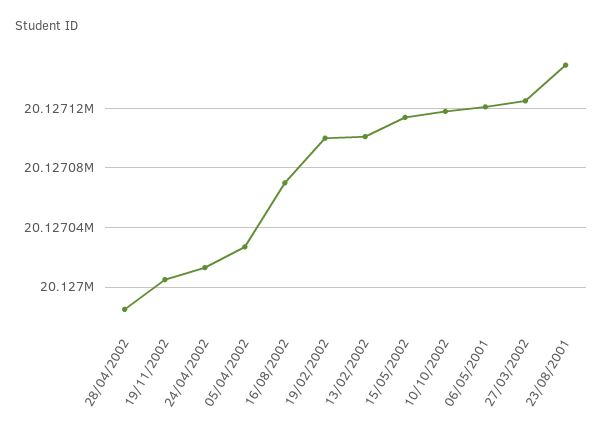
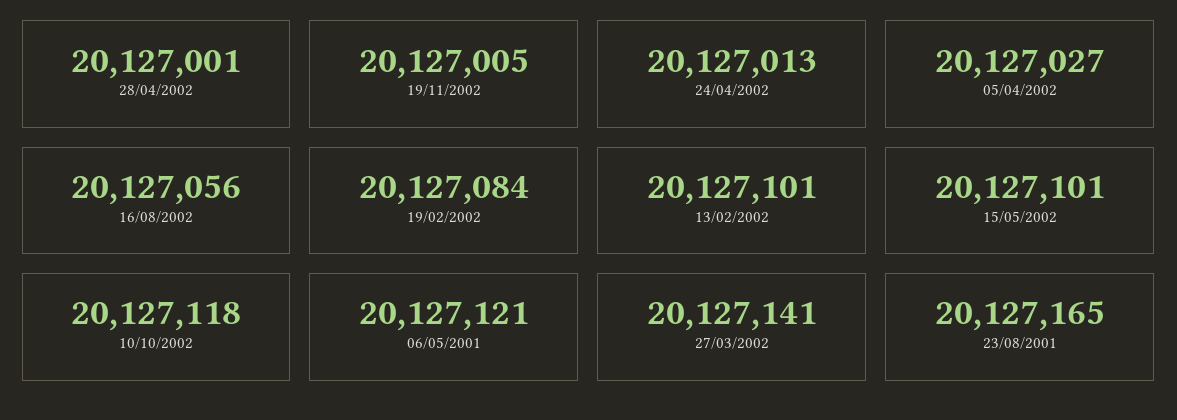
  {
-   "28/04/2002": 20126985,
+   "28/04/2002": 20127001,
    "19/11/2002": 20127005,
    "24/04/2002": 20127013,
    "05/04/2002": 20127027,
-   "16/08/2002": 20127070,
+   "16/08/2002": 20127056,
-   "19/02/2002": 20127100,
+   "19/02/2002": 20127084,
    "13/02/2002": 20127101,
-   "15/05/2002": 20127115,
+   "15/05/2002": 20127101,
    "10/10/2002": 20127118,
    "06/05/2001": 20127121,
-   "27/03/2002": 20127125,
+   "27/03/2002": 20127141,
-   "23/08/2001": 20127150
+   "23/08/2001": 20127165
  }

